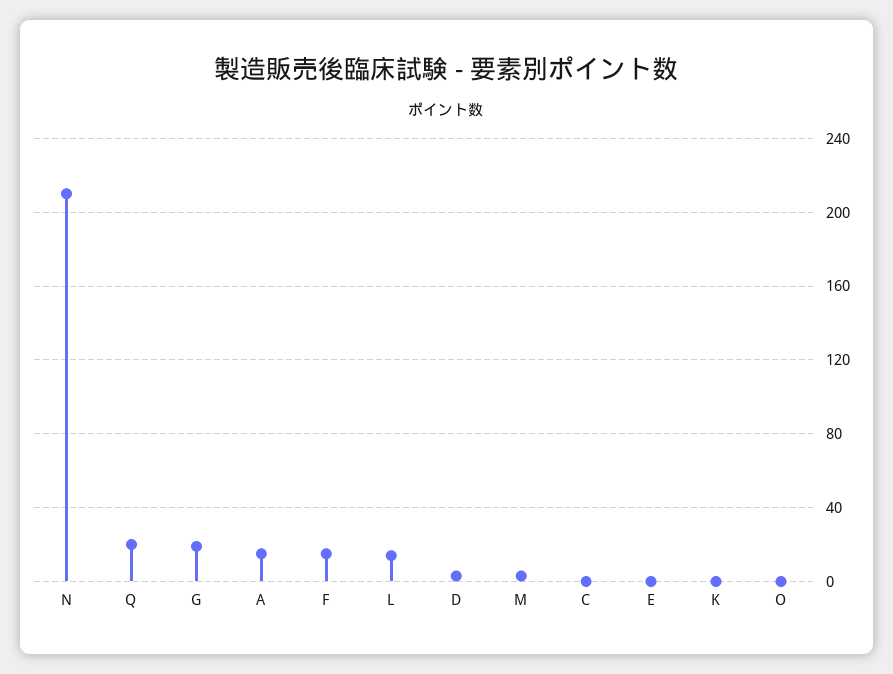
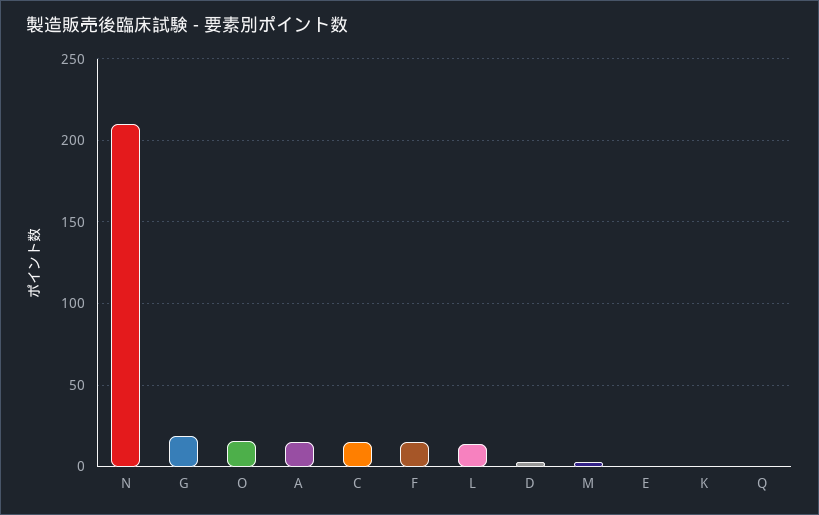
  {
    "N": 210,
-   "Q": 20,
+   "Q": 0,
    "G": 20,
    "A": 15,
    "F": 15,
    "L": 15,
    "D": 5,
    "M": 5,
-   "C": 0,
+   "C": 15,
    "E": 0,
    "K": 0,
-   "O": 0
+   "O": 15
  }

